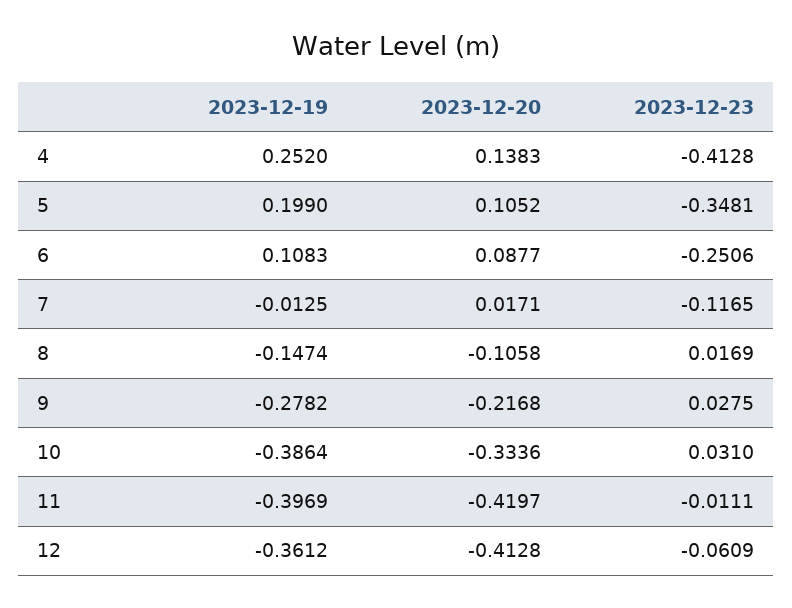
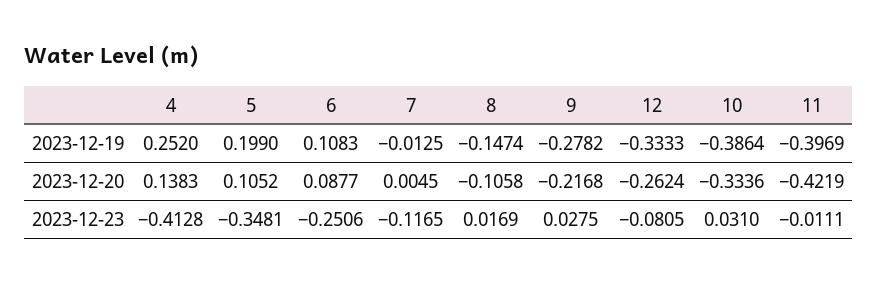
  {
    "2023-12-19": {
      "4": 0.252,
      "5": 0.199,
      "6": 0.1083,
      "7": -0.0125,
      "8": -0.1474,
      "9": -0.2782,
      "10": -0.3864,
      "11": -0.3969,
-     "12": -0.3612
+     "12": -0.3333
    },
    "2023-12-20": {
      "4": 0.1383,
      "5": 0.1052,
      "6": 0.0877,
-     "7": 0.0171,
+     "7": 0.0045,
      "8": -0.1058,
      "9": -0.2168,
      "10": -0.3336,
-     "11": -0.4197,
+     "11": -0.4219,
-     "12": -0.4128
+     "12": -0.2624
    },
    "2023-12-23": {
      "4": -0.4128,
      "5": -0.3481,
      "6": -0.2506,
      "7": -0.1165,
      "8": 0.0169,
      "9": 0.0275,
      "10": 0.031,
      "11": -0.0111,
-     "12": -0.0609
+     "12": -0.0805
    }
  }

